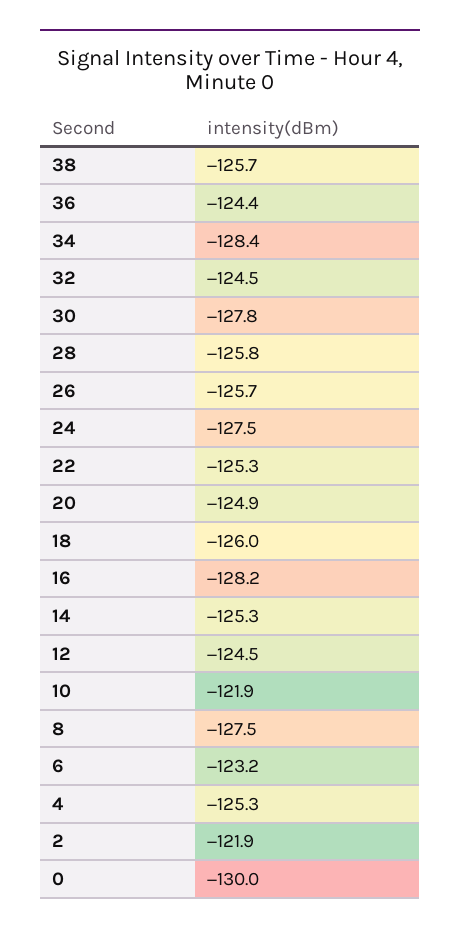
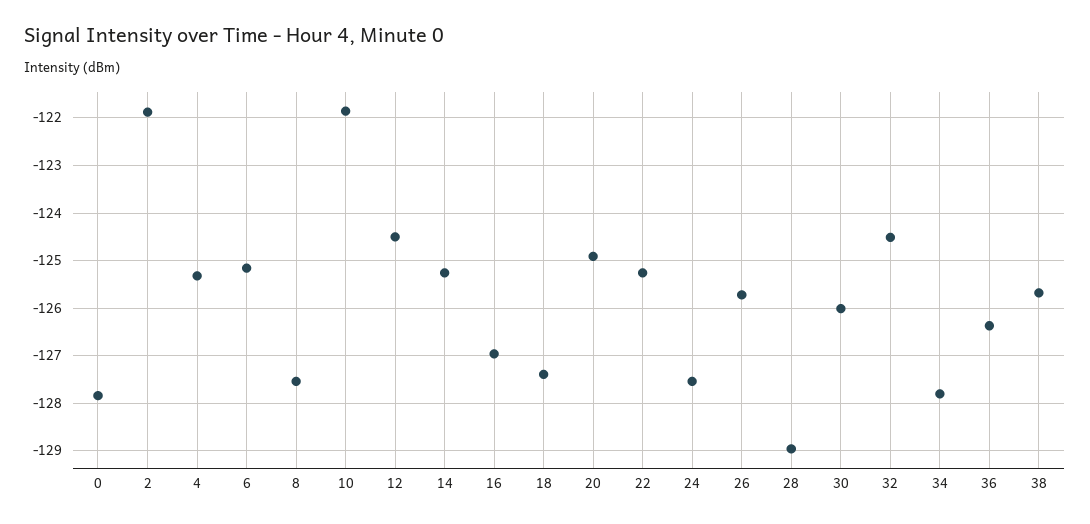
  {
    "38": -125.7,
-   "36": -124.4,
+   "36": -126.4,
-   "34": -128.4,
+   "34": -127.8,
    "32": -124.5,
-   "30": -127.8,
+   "30": -126,
-   "28": -125.8,
+   "28": -129,
    "26": -125.7,
    "24": -127.5,
    "22": -125.3,
    "20": -124.9,
-   "18": -126,
+   "18": -127.4,
-   "16": -128.2,
+   "16": -127,
    "14": -125.3,
    "12": -124.5,
    "10": -121.9,
    "8": -127.5,
-   "6": -123.2,
+   "6": -125.2,
    "4": -125.3,
    "2": -121.9,
-   "0": -130
+   "0": -127.8
  }

